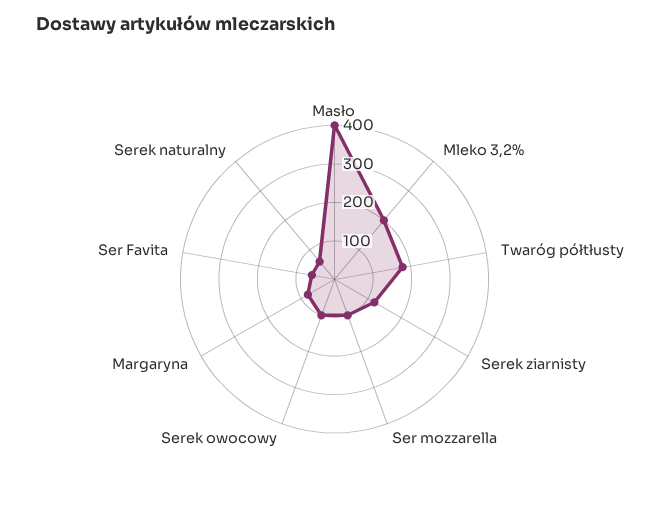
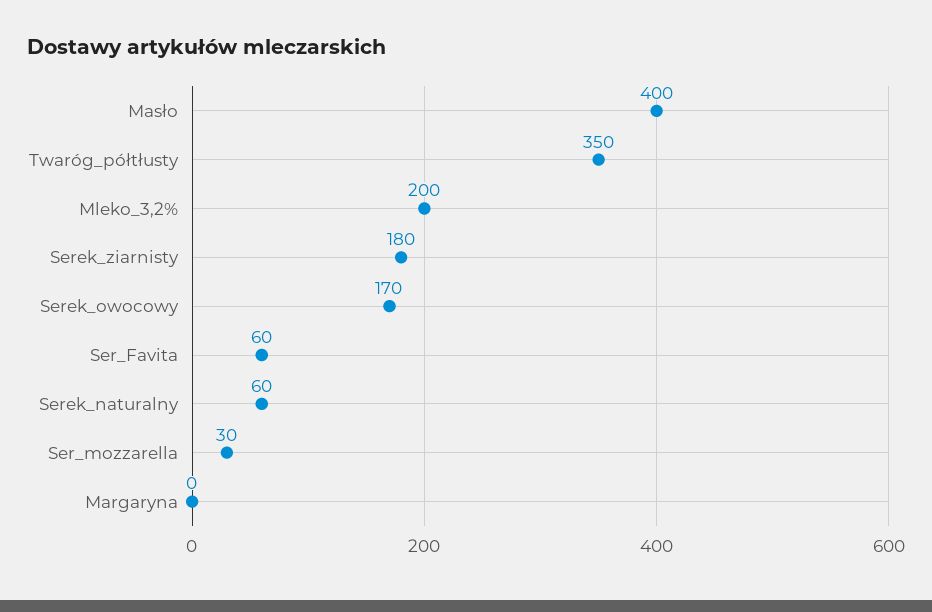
  {
    "Masło": 400,
    "Mleko 3,2%": 200,
-   "Twaróg półtłusty": 175,
+   "Twaróg półtłusty": 350,
-   "Serek ziarnisty": 125,
+   "Serek ziarnisty": 180,
-   "Ser mozzarella": 100,
+   "Ser mozzarella": 30,
-   "Serek owocowy": 100,
+   "Serek owocowy": 170,
-   "Margaryna": 75,
+   "Margaryna": 0,
    "Ser Favita": 60,
    "Serek naturalny": 60
  }

